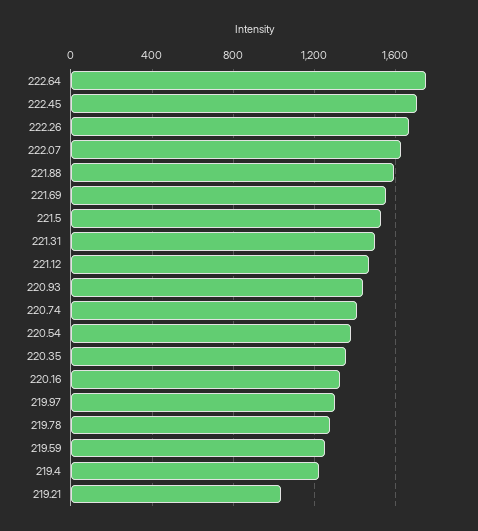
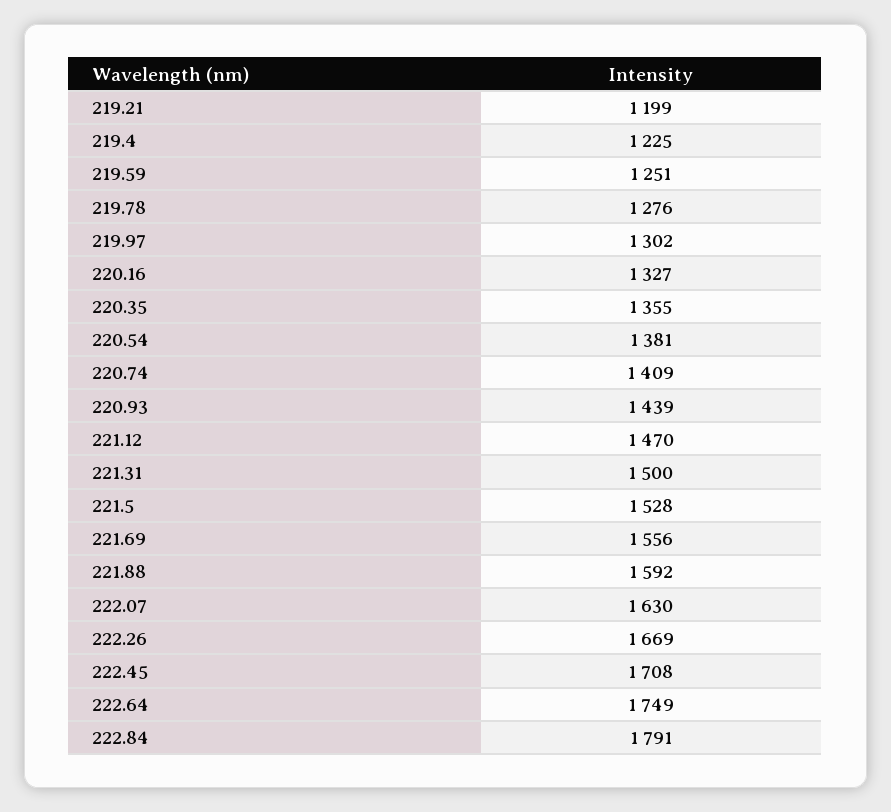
  {
    "222.64": 1749,
    "222.45": 1708,
    "222.26": 1669,
    "222.07": 1630,
    "221.88": 1592,
    "221.69": 1556,
    "221.5": 1528,
    "221.31": 1500,
    "221.12": 1470,
    "220.93": 1439,
    "220.74": 1409,
    "220.54": 1381,
    "220.35": 1355,
    "220.16": 1327,
    "219.97": 1302,
    "219.78": 1276,
    "219.59": 1251,
    "219.4": 1225,
-   "219.21": 1050
+   "219.21": 1199,
+   "222.84": 1791
  }

